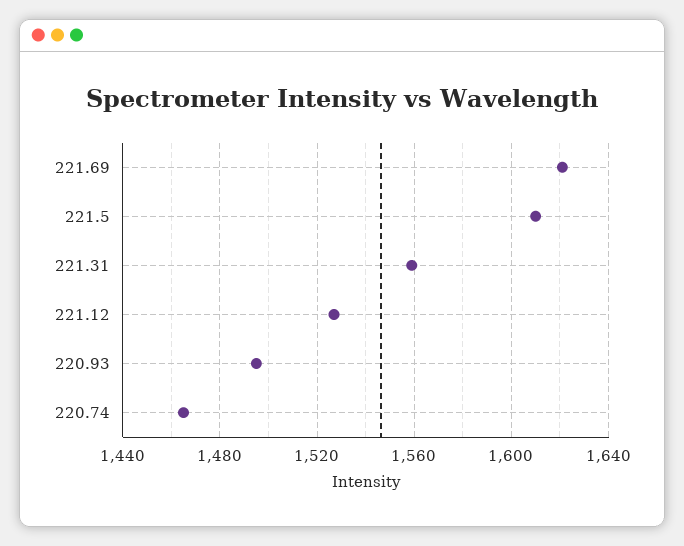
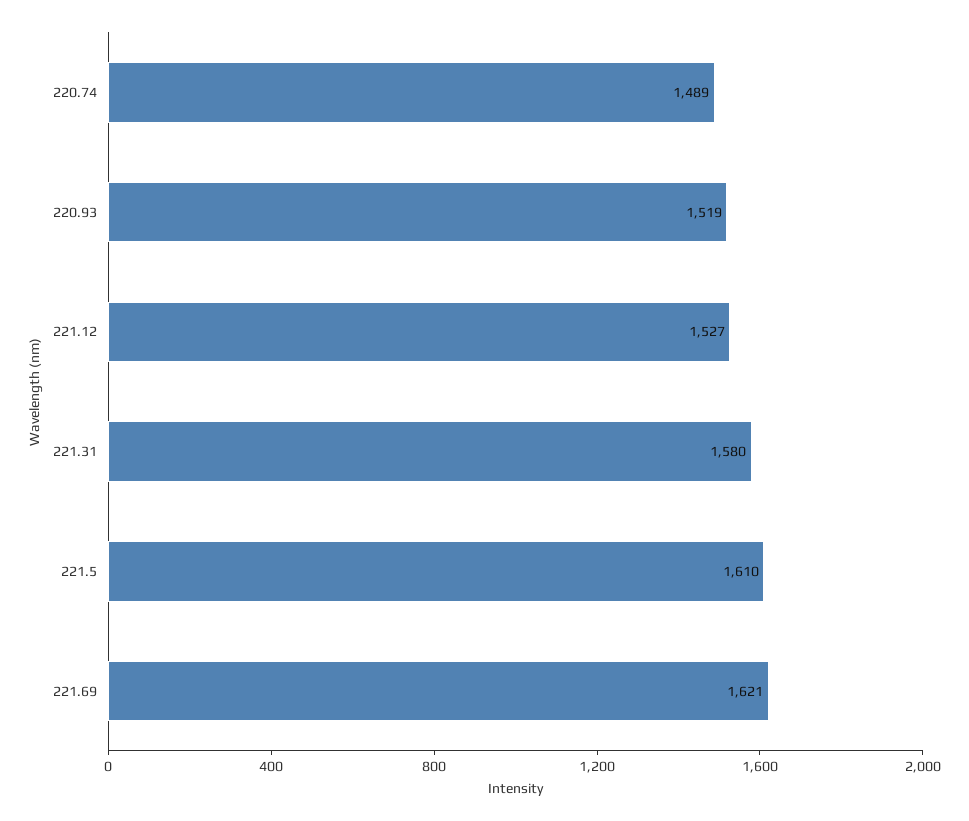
  {
    "221.69": 1621,
    "221.5": 1610,
-   "221.31": 1560,
+   "221.31": 1580,
    "221.12": 1527,
-   "220.93": 1495,
+   "220.93": 1519,
-   "220.74": 1465
+   "220.74": 1489
  }

